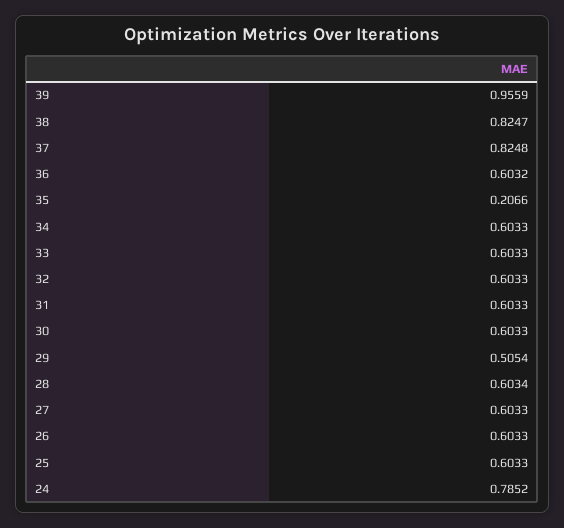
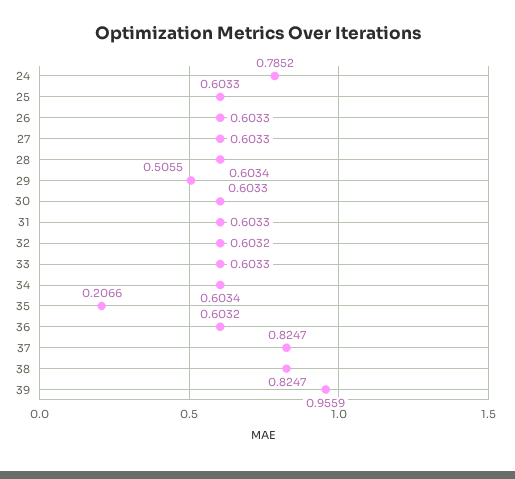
  {
    "39": 0.9559,
    "38": 0.8247,
-   "37": 0.8248,
+   "37": 0.8247,
    "36": 0.6032,
    "35": 0.2066,
-   "34": 0.6033,
+   "34": 0.6034,
    "33": 0.6033,
-   "32": 0.6033,
+   "32": 0.6032,
    "31": 0.6033,
    "30": 0.6033,
-   "29": 0.5054,
+   "29": 0.5055,
    "28": 0.6034,
    "27": 0.6033,
    "26": 0.6033,
    "25": 0.6033,
    "24": 0.7852
  }

